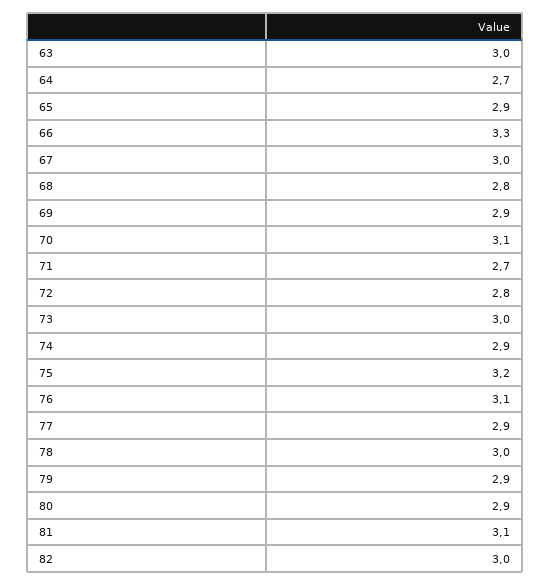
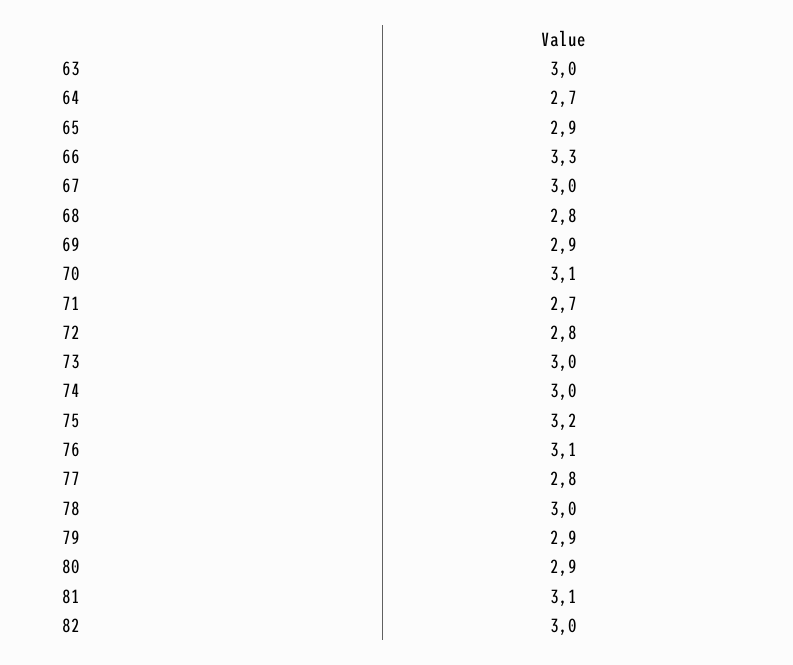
  {
    "63": 3,
    "64": 2.7,
    "65": 2.9,
    "66": 3.3,
    "67": 3,
    "68": 2.8,
    "69": 2.9,
    "70": 3.1,
    "71": 2.7,
    "72": 2.8,
    "73": 3,
-   "74": 2.9,
+   "74": 3,
    "75": 3.2,
    "76": 3.1,
-   "77": 2.9,
+   "77": 2.8,
    "78": 3,
    "79": 2.9,
    "80": 2.9,
    "81": 3.1,
    "82": 3
  }

